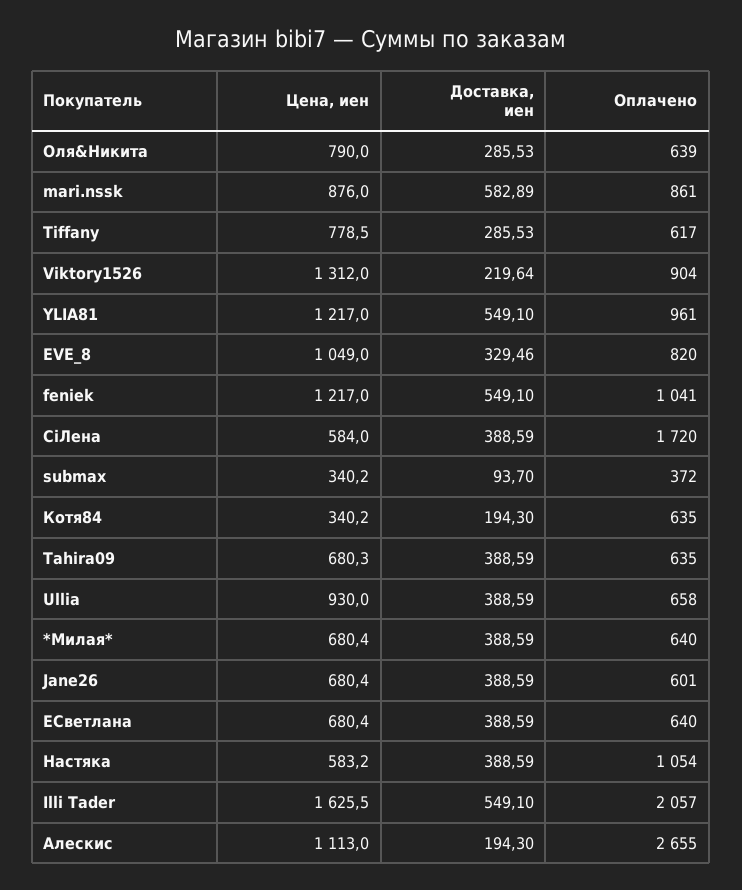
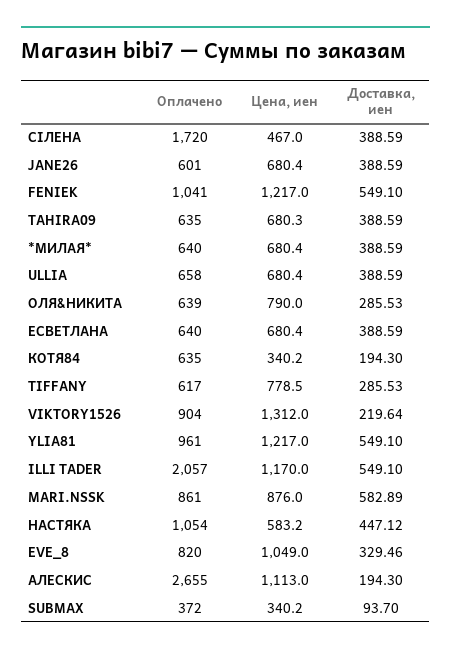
  {
    "Цена, иен": {
      "Оля&Никита": 790,
      "mari.nssk": 876,
      "Tiffany": 778.5,
      "Viktory1526": 1312,
      "YLIA81": 1217,
      "EVE_8": 1049,
      "feniek": 1217,
-     "CiЛена": 584,
+     "CiЛена": 467,
      "submax": 340.2,
      "Котя84": 340.2,
      "Tahira09": 680.3,
-     "Ullia": 930,
+     "Ullia": 680.4,
      "*Милая*": 680.4,
      "Jane26": 680.4,
      "ЕСветлана": 680.4,
      "Настяка": 583.2,
-     "Illi Tader": 1625.5,
+     "Illi Tader": 1170,
      "Алескис": 1113
    },
    "Доставка, иен": {
      "Оля&Никита": 285.53,
      "mari.nssk": 582.89,
      "Tiffany": 285.53,
      "Viktory1526": 219.64,
      "YLIA81": 549.1,
      "EVE_8": 329.46,
      "feniek": 549.1,
      "CiЛена": 388.59,
      "submax": 93.7,
      "Котя84": 194.3,
      "Tahira09": 388.59,
      "Ullia": 388.59,
      "*Милая*": 388.59,
      "Jane26": 388.59,
      "ЕСветлана": 388.59,
-     "Настяка": 388.59,
+     "Настяка": 447.12,
      "Illi Tader": 549.1,
      "Алескис": 194.3
    },
    "Оплачено": {
      "Оля&Никита": 639,
      "mari.nssk": 861,
      "Tiffany": 617,
      "Viktory1526": 904,
      "YLIA81": 961,
      "EVE_8": 820,
      "feniek": 1041,
      "CiЛена": 1720,
      "submax": 372,
      "Котя84": 635,
      "Tahira09": 635,
      "Ullia": 658,
      "*Милая*": 640,
      "Jane26": 601,
      "ЕСветлана": 640,
      "Настяка": 1054,
      "Illi Tader": 2057,
      "Алескис": 2655
    }
  }

